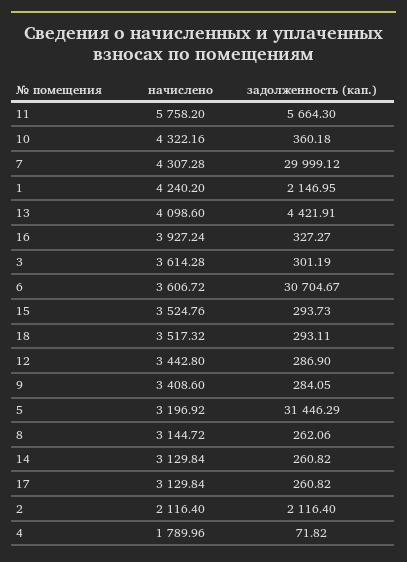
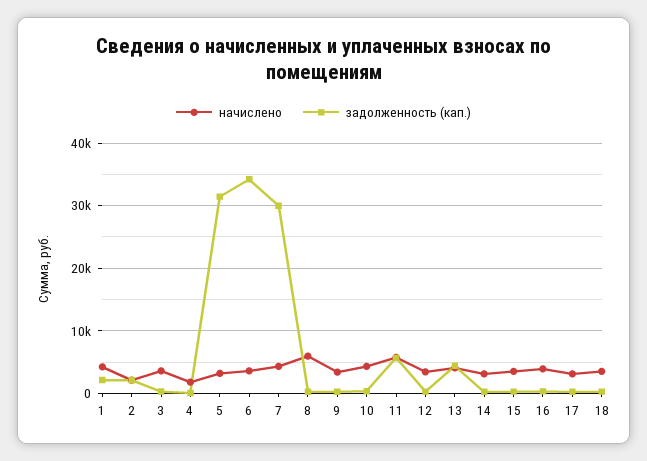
  {
    "начислено": {
      "11": 5758.2,
      "10": 4322.16,
      "7": 4307.28,
      "1": 4240.2,
      "13": 4098.6,
      "16": 3927.24,
      "3": 3614.28,
      "6": 3606.72,
      "15": 3524.76,
      "18": 3517.32,
      "12": 3442.8,
      "9": 3408.6,
      "5": 3196.92,
-     "8": 3144.72,
+     "8": 6000,
      "14": 3129.84,
      "17": 3129.84,
      "2": 2116.4,
      "4": 1789.96
    },
    "задолженность (кап.)": {
      "11": 5664.3,
      "10": 360.18,
      "7": 29999.12,
      "1": 2146.95,
      "13": 4421.91,
      "16": 327.27,
      "3": 301.19,
-     "6": 30704.67,
+     "6": 34000,
      "15": 293.73,
      "18": 293.11,
      "12": 286.9,
      "9": 284.05,
      "5": 31446.29,
      "8": 262.06,
      "14": 260.82,
      "17": 260.82,
      "2": 2116.4,
      "4": 71.82
    }
  }

